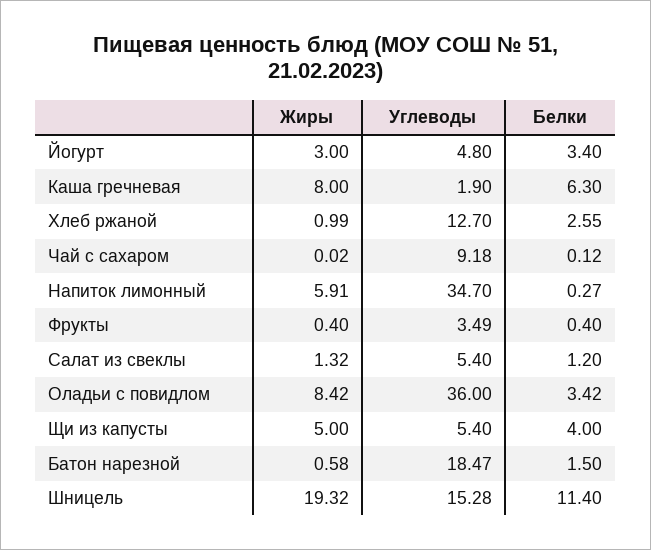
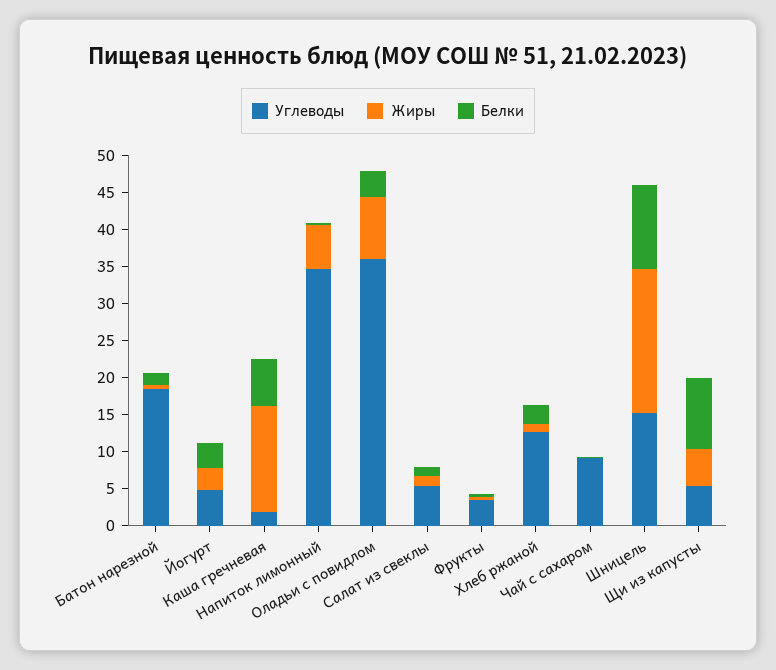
  {
    "Жиры": {
      "Йогурт": 3,
-     "Каша гречневая": 8,
+     "Каша гречневая": 15,
      "Хлеб ржаной": 0.99,
      "Чай с сахаром": 0.02,
      "Напиток лимонный": 5.91,
      "Фрукты": 0.4,
      "Салат из свеклы": 1.32,
      "Оладьи с повидлом": 8.42,
      "Щи из капусты": 5,
      "Батон нарезной": 0.58,
      "Шницель": 19.32
    },
    "Углеводы": {
      "Йогурт": 4.8,
      "Каша гречневая": 1.9,
      "Хлеб ржаной": 12.7,
      "Чай с сахаром": 9.18,
      "Напиток лимонный": 34.7,
      "Фрукты": 3.49,
      "Салат из свеклы": 5.4,
      "Оладьи с повидлом": 36,
      "Щи из капусты": 5.4,
      "Батон нарезной": 18.47,
      "Шницель": 15.28
    },
    "Белки": {
      "Йогурт": 3.4,
      "Каша гречневая": 6.3,
      "Хлеб ржаной": 2.55,
      "Чай с сахаром": 0.12,
      "Напиток лимонный": 0.27,
      "Фрукты": 0.4,
      "Салат из свеклы": 1.2,
      "Оладьи с повидлом": 3.42,
-     "Щи из капусты": 4,
+     "Щи из капусты": 10,
      "Батон нарезной": 1.5,
      "Шницель": 11.4
    }
  }

